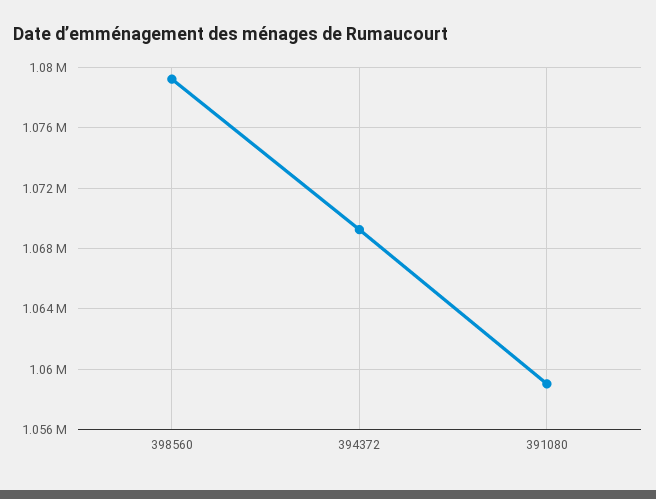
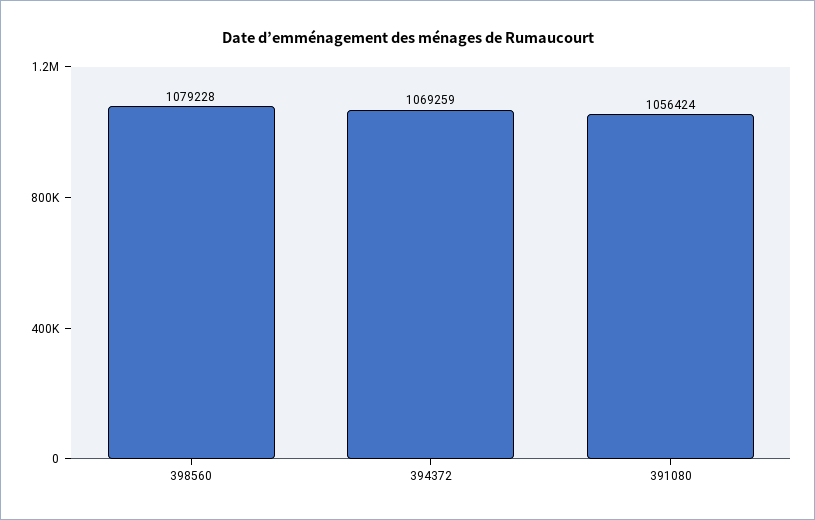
  {
    "398560": 1079228,
    "394372": 1069259,
-   "391080": 1059000
+   "391080": 1056424
  }

